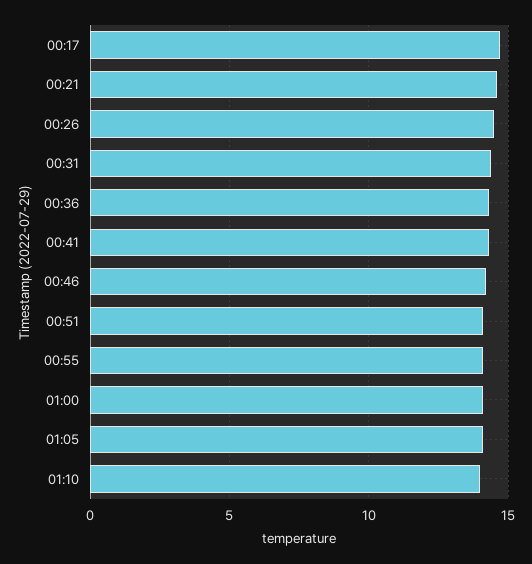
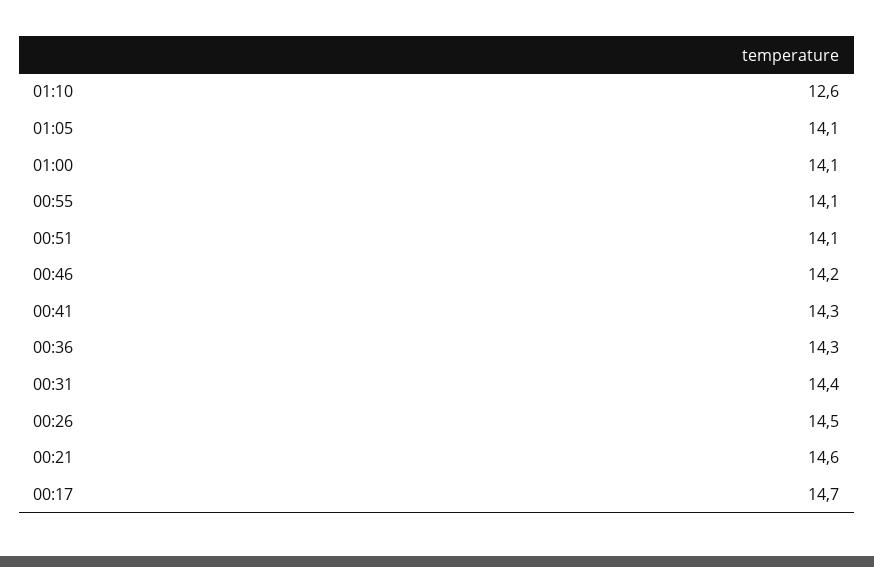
  {
    "00:17": 14.7,
    "00:21": 14.6,
    "00:26": 14.5,
    "00:31": 14.4,
    "00:36": 14.3,
    "00:41": 14.3,
    "00:46": 14.2,
    "00:51": 14.1,
    "00:55": 14.1,
    "01:00": 14.1,
    "01:05": 14.1,
-   "01:10": 14
+   "01:10": 12.6
  }

